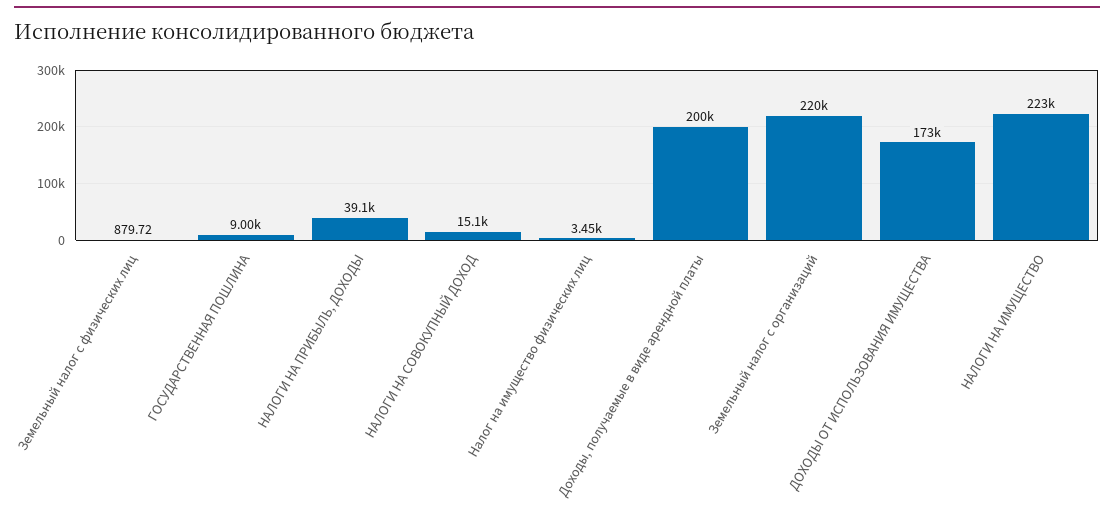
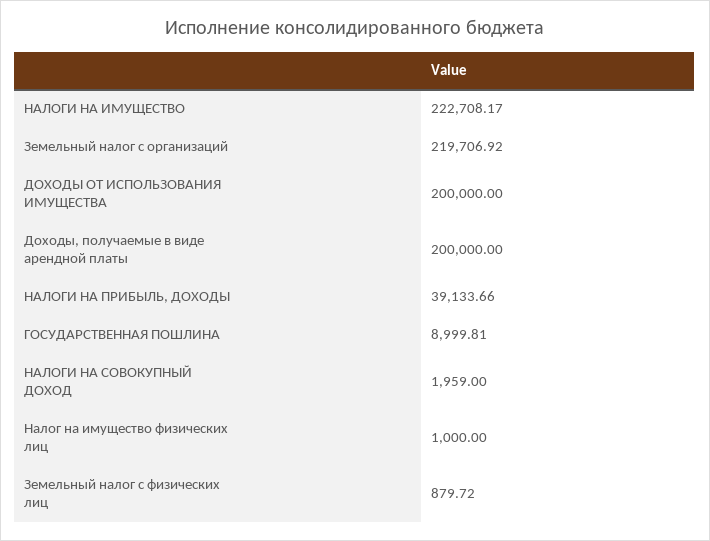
  {
    "Земельный налог с физических лиц": 879.72,
    "ГОСУДАРСТВЕННАЯ ПОШЛИНА": 8999.81,
    "НАЛОГИ НА ПРИБЫЛЬ, ДОХОДЫ": 39133.66,
-   "НАЛОГИ НА СОВОКУПНЫЙ ДОХОД": 15100,
+   "НАЛОГИ НА СОВОКУПНЫЙ ДОХОД": 1959,
-   "Налог на имущество физических лиц": 3450,
+   "Налог на имущество физических лиц": 1000,
    "Доходы, получаемые в виде арендной платы": 200000,
    "Земельный налог с организаций": 219706.92,
-   "ДОХОДЫ ОТ ИСПОЛЬЗОВАНИЯ ИМУЩЕСТВА": 173000,
+   "ДОХОДЫ ОТ ИСПОЛЬЗОВАНИЯ ИМУЩЕСТВА": 200000,
    "НАЛОГИ НА ИМУЩЕСТВО": 222708.17
  }

